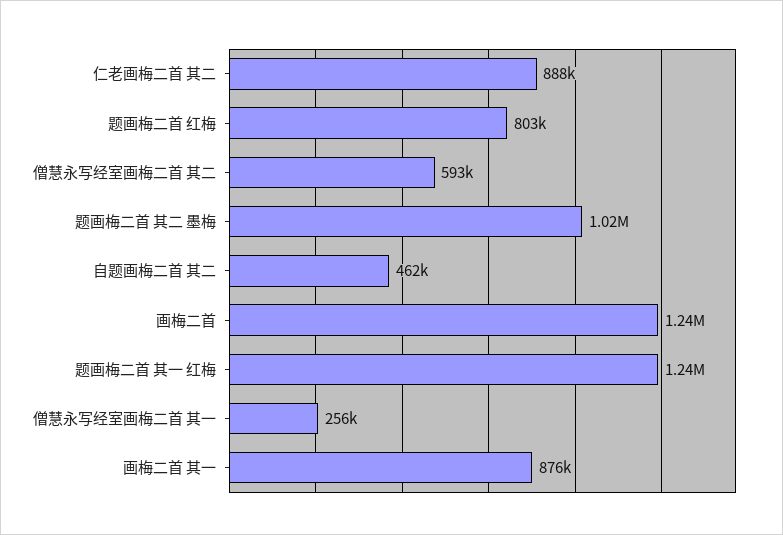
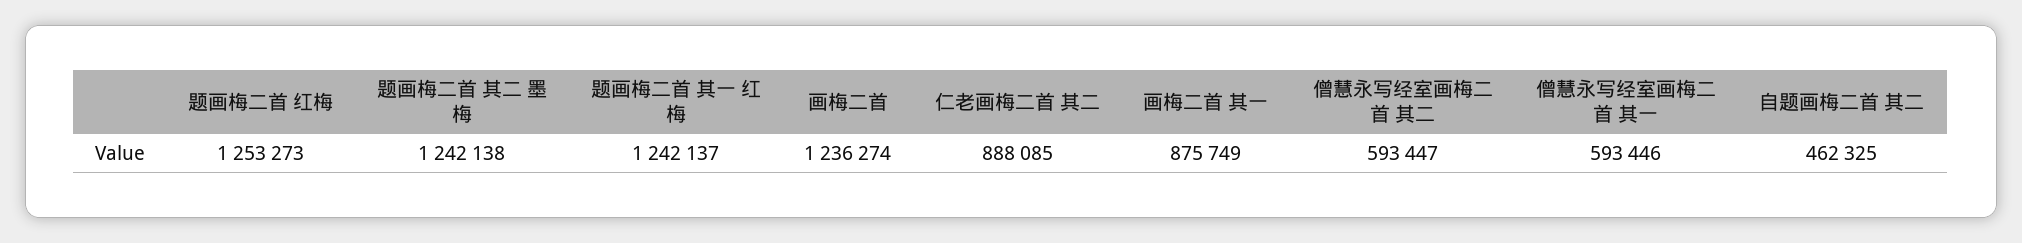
  {
    "仁老画梅二首 其二": 888085,
-   "题画梅二首 红梅": 803000,
+   "题画梅二首 红梅": 1253273,
    "僧慧永写经室画梅二首 其二": 593447,
-   "题画梅二首 其二 墨梅": 1020000,
+   "题画梅二首 其二 墨梅": 1242138,
    "自题画梅二首 其二": 462325,
    "画梅二首": 1236274,
    "题画梅二首 其一 红梅": 1242137,
-   "僧慧永写经室画梅二首 其一": 256000,
+   "僧慧永写经室画梅二首 其一": 593446,
    "画梅二首 其一": 875749
  }

